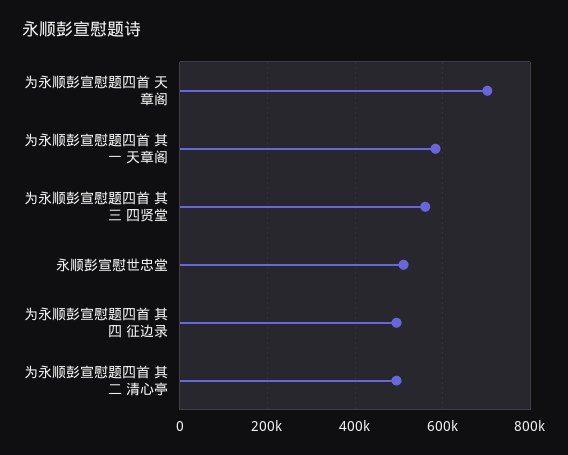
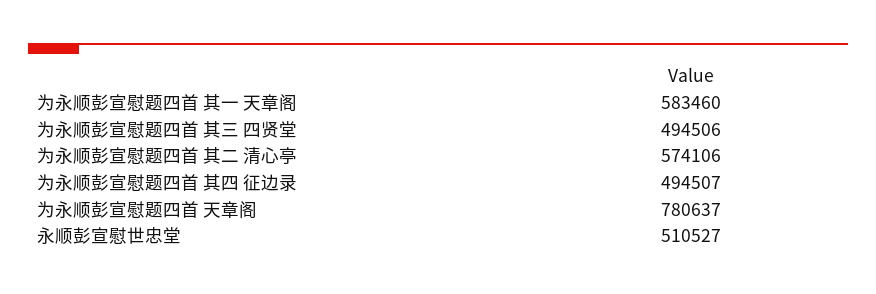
  {
-   "为永顺彭宣慰题四首 天章阁": 700000,
+   "为永顺彭宣慰题四首 天章阁": 780637,
    "为永顺彭宣慰题四首 其一 天章阁": 583460,
-   "为永顺彭宣慰题四首 其三 四贤堂": 560000,
+   "为永顺彭宣慰题四首 其三 四贤堂": 494506,
    "永顺彭宣慰世忠堂": 510527,
    "为永顺彭宣慰题四首 其四 征边录": 494507,
-   "为永顺彭宣慰题四首 其二 清心亭": 500000
+   "为永顺彭宣慰题四首 其二 清心亭": 574106
  }

